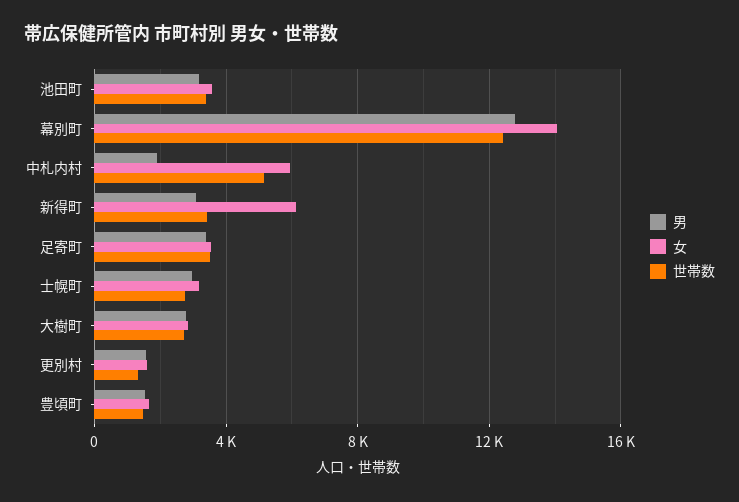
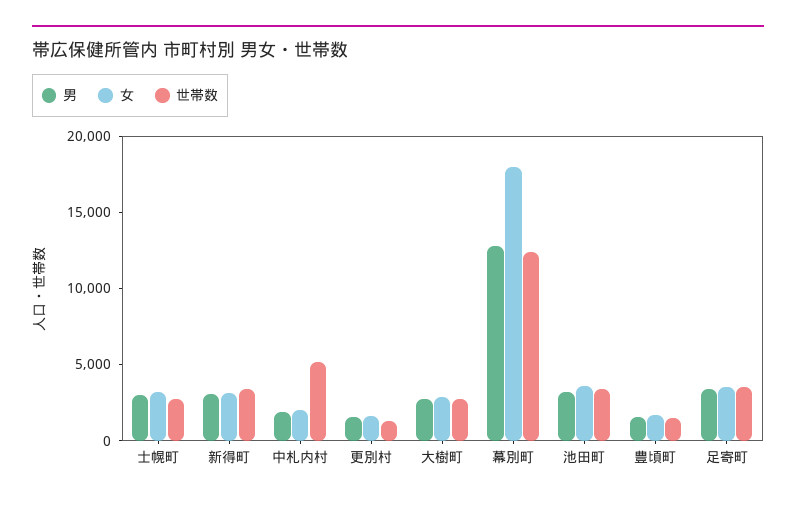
  {
    "男": {
      "池田町": 3000,
      "幕別町": 13000,
      "中札内村": 2000,
      "新得町": 3000,
      "足寄町": 3500,
      "士幌町": 3000,
      "大樹町": 3000,
      "更別村": 1500,
      "豊頃町": 1500
    },
    "女": {
      "池田町": 3500,
-     "幕別町": 14000,
+     "幕別町": 18000,
-     "中札内村": 6000,
+     "中札内村": 2000,
-     "新得町": 6000,
+     "新得町": 3000,
      "足寄町": 3500,
      "士幌町": 3000,
      "大樹町": 3000,
      "更別村": 1500,
      "豊頃町": 1500
    },
    "世帯数": {
      "池田町": 3500,
      "幕別町": 12500,
      "中札内村": 5000,
      "新得町": 3500,
      "足寄町": 3500,
      "士幌町": 3000,
      "大樹町": 2500,
      "更別村": 1500,
      "豊頃町": 1500
    }
  }

